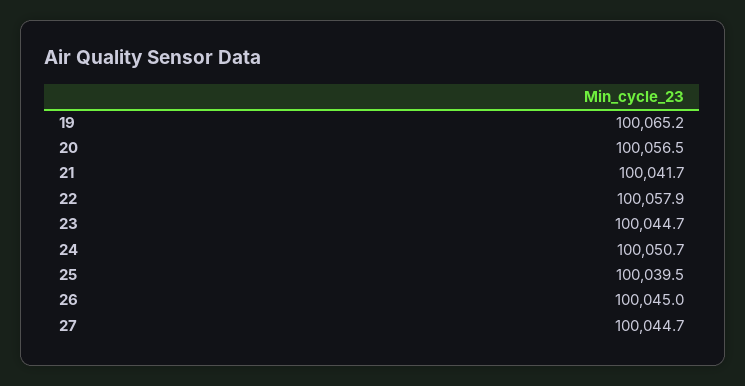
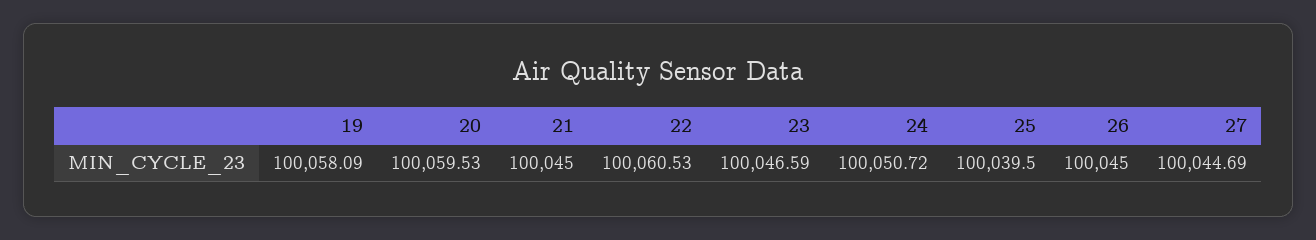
  {
-   "19": 100065.2,
+   "19": 100058.09,
-   "20": 100056.5,
+   "20": 100059.53,
-   "21": 100041.7,
+   "21": 100045,
-   "22": 100057.9,
+   "22": 100060.53,
-   "23": 100044.7,
+   "23": 100046.59,
    "24": 100050.72,
    "25": 100039.5,
    "26": 100045,
    "27": 100044.69
  }

